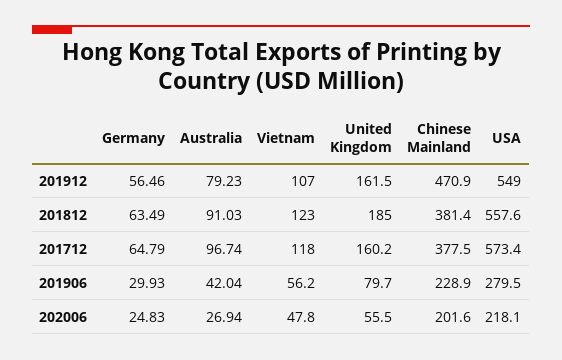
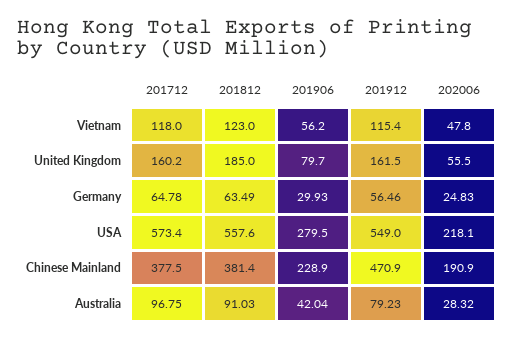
  {
    "Germany": {
      "201912": 56.46,
      "201812": 63.49,
-     "201712": 64.79,
+     "201712": 64.78,
      "201906": 29.93,
      "202006": 24.83
    },
    "Australia": {
      "201912": 79.23,
      "201812": 91.03,
-     "201712": 96.74,
+     "201712": 96.75,
      "201906": 42.04,
-     "202006": 26.94
+     "202006": 28.32
    },
    "Vietnam": {
-     "201912": 107,
+     "201912": 115.4,
      "201812": 123,
      "201712": 118,
      "201906": 56.2,
      "202006": 47.8
    },
    "United Kingdom": {
      "201912": 161.5,
      "201812": 185,
      "201712": 160.2,
      "201906": 79.7,
      "202006": 55.5
    },
    "Chinese Mainland": {
      "201912": 470.9,
      "201812": 381.4,
      "201712": 377.5,
      "201906": 228.9,
-     "202006": 201.6
+     "202006": 190.9
    },
    "USA": {
      "201912": 549,
      "201812": 557.6,
      "201712": 573.4,
      "201906": 279.5,
      "202006": 218.1
    }
  }

